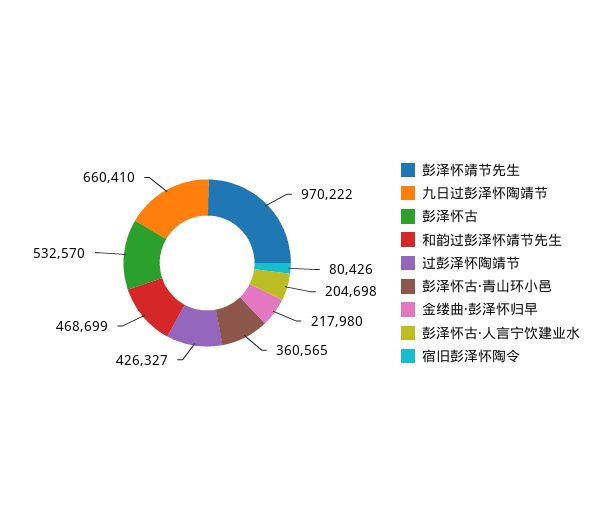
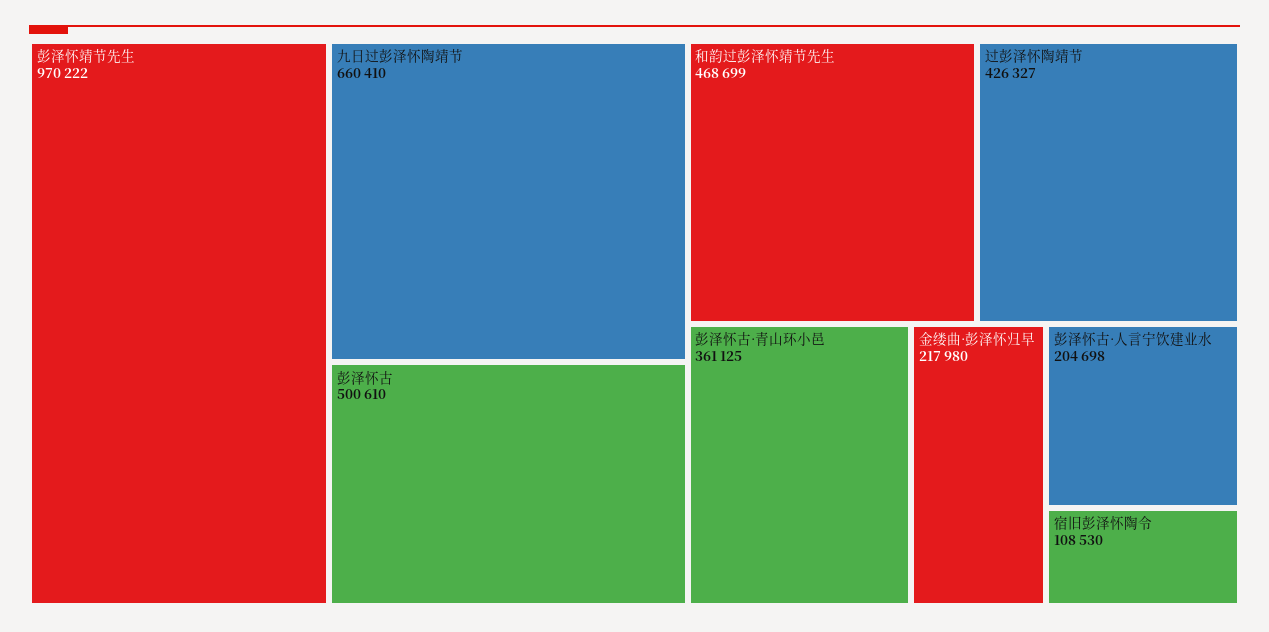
  {
    "彭泽怀靖节先生": 970222,
    "九日过彭泽怀陶靖节": 660410,
-   "彭泽怀古": 532570,
+   "彭泽怀古": 500610,
    "和韵过彭泽怀靖节先生": 468699,
    "过彭泽怀陶靖节": 426327,
-   "彭泽怀古·青山环小邑": 360565,
+   "彭泽怀古·青山环小邑": 361125,
    "金缕曲·彭泽怀归早": 217980,
    "彭泽怀古·人言宁饮建业水": 204698,
-   "宿旧彭泽怀陶令": 80426
+   "宿旧彭泽怀陶令": 108530
  }

